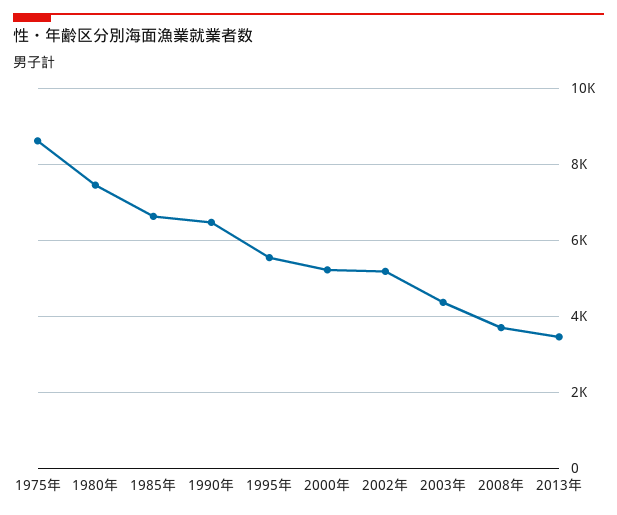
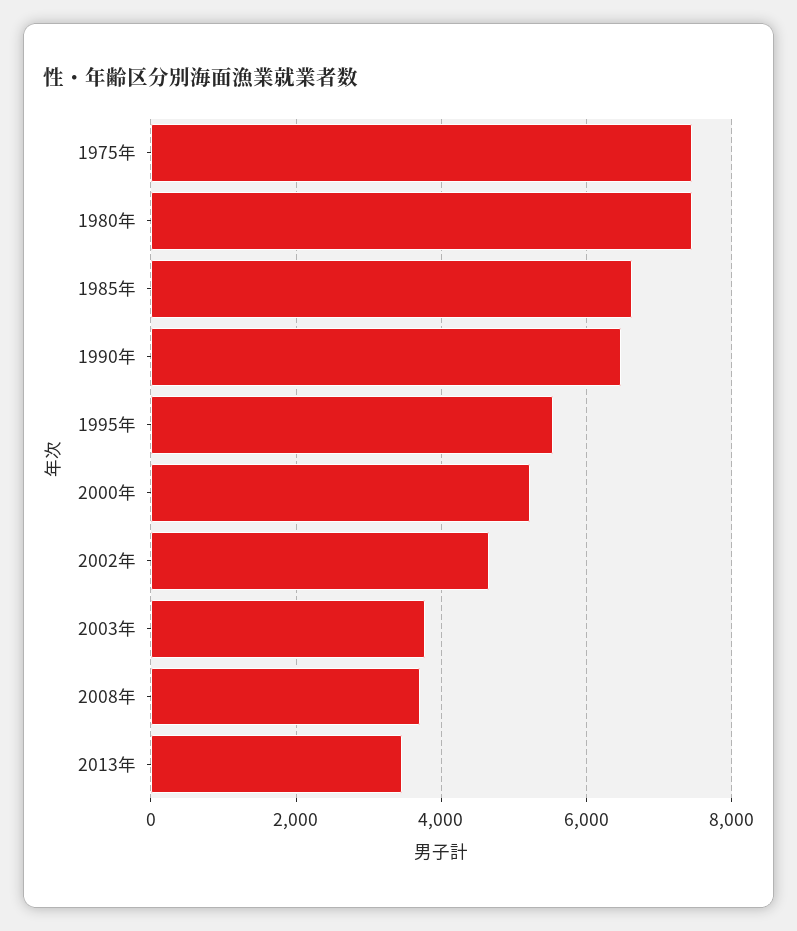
  {
-   "1975年": 8600,
+   "1975年": 7400,
    "1980年": 7400,
    "1985年": 6600,
    "1990年": 6400,
    "1995年": 5600,
    "2000年": 5200,
-   "2002年": 5200,
+   "2002年": 4600,
-   "2003年": 4400,
+   "2003年": 3800,
    "2008年": 3800,
    "2013年": 3400
  }

